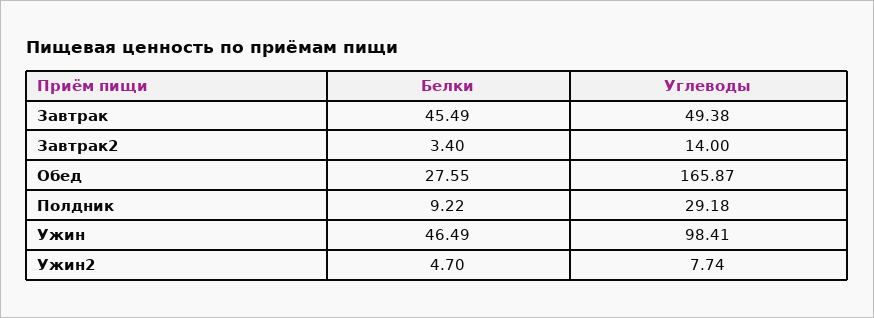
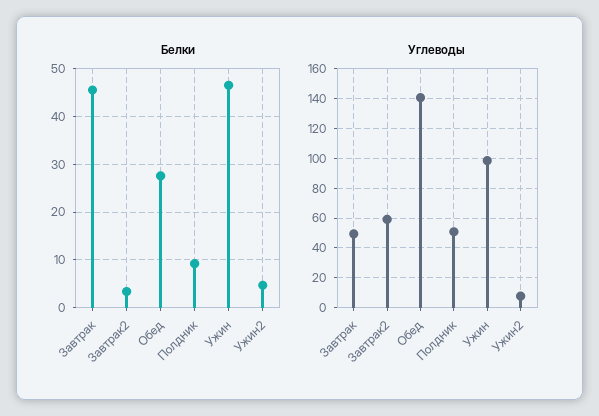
  {
    "Белки": {
      "Завтрак": 45.49,
      "Завтрак2": 3.4,
      "Обед": 27.55,
      "Полдник": 9.22,
      "Ужин": 46.49,
      "Ужин2": 4.7
    },
    "Углеводы": {
      "Завтрак": 49.38,
-     "Завтрак2": 14,
+     "Завтрак2": 60,
-     "Обед": 165.87,
+     "Обед": 140,
-     "Полдник": 29.18,
+     "Полдник": 50,
      "Ужин": 98.41,
      "Ужин2": 7.74
    }
  }

